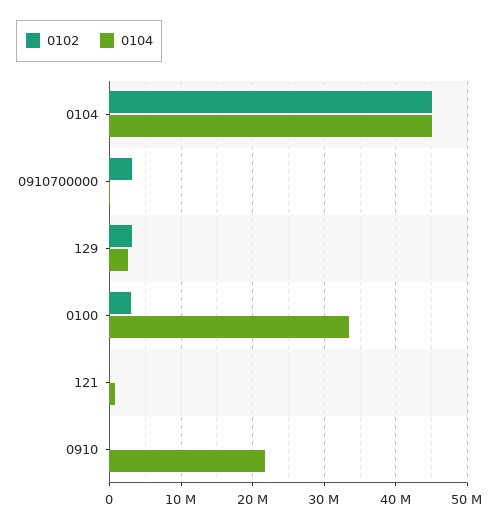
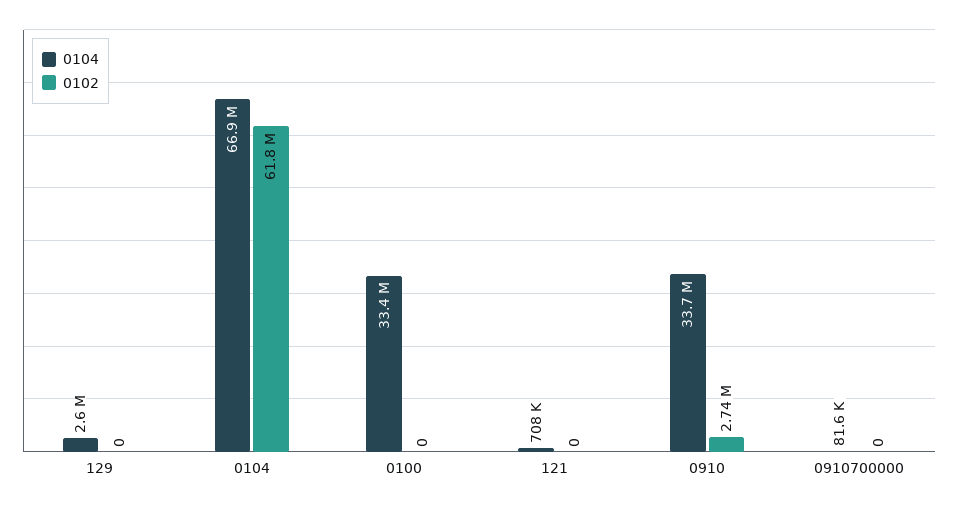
  {
    "0102": {
-     "0104": 45000000,
+     "0104": 61800000,
-     "0910700000": 3000000,
+     "0910700000": 0,
-     "129": 3000000,
+     "129": 0,
-     "0100": 3000000,
+     "0100": 0,
      "121": 0,
-     "0910": 0
+     "0910": 2740000
    },
    "0104": {
-     "0104": 45000000,
+     "0104": 66900000,
      "0910700000": 81600,
      "129": 2600000,
      "0100": 33400000,
      "121": 708000,
-     "0910": 22000000
+     "0910": 33700000
    }
  }

